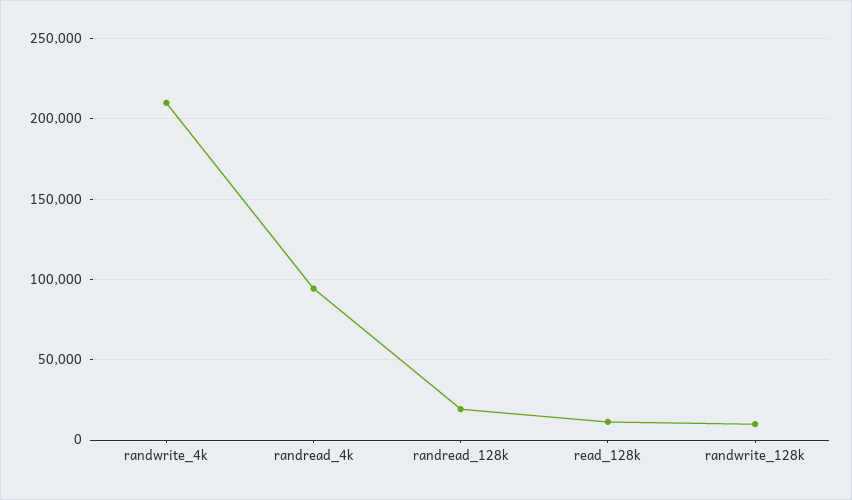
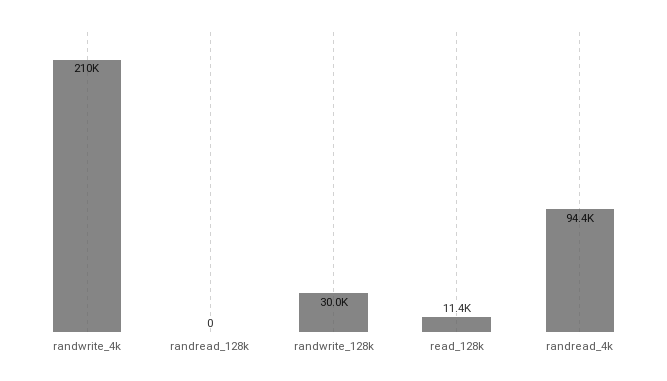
  {
    "randwrite_4k": 210000,
    "randread_4k": 94400,
-   "randread_128k": 20000,
+   "randread_128k": 0,
    "read_128k": 11400,
-   "randwrite_128k": 10000
+   "randwrite_128k": 30000
  }

